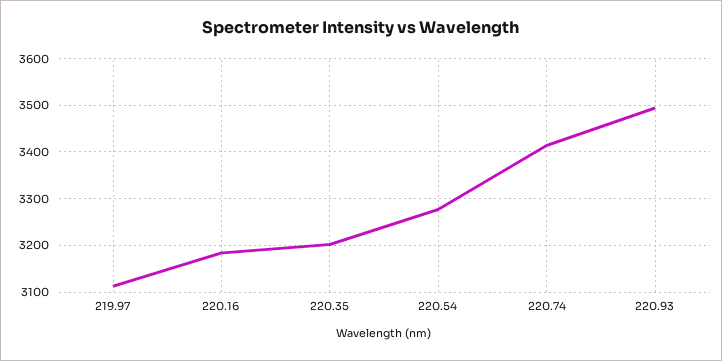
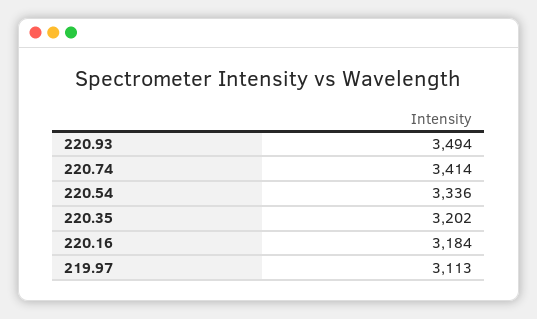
  {
    "219.97": 3113,
    "220.16": 3184,
    "220.35": 3202,
-   "220.54": 3280,
+   "220.54": 3336,
    "220.74": 3414,
    "220.93": 3494
  }

